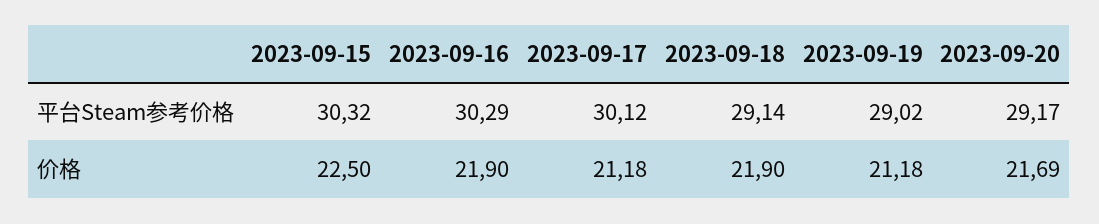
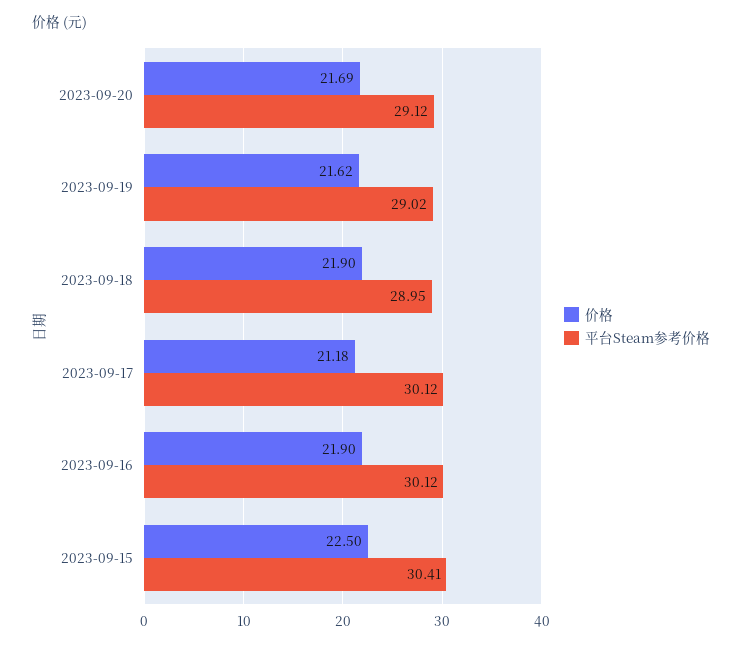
  {
    "平台Steam参考价格": {
-     "2023-09-15": 30.32,
+     "2023-09-15": 30.41,
-     "2023-09-16": 30.29,
+     "2023-09-16": 30.12,
      "2023-09-17": 30.12,
-     "2023-09-18": 29.14,
+     "2023-09-18": 28.95,
      "2023-09-19": 29.02,
-     "2023-09-20": 29.17
+     "2023-09-20": 29.12
    },
    "价格": {
      "2023-09-15": 22.5,
      "2023-09-16": 21.9,
      "2023-09-17": 21.18,
      "2023-09-18": 21.9,
-     "2023-09-19": 21.18,
+     "2023-09-19": 21.62,
      "2023-09-20": 21.69
    }
  }

